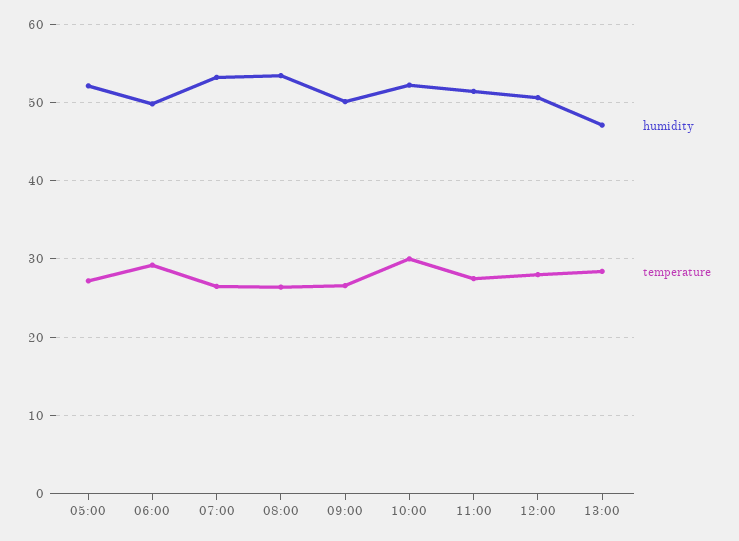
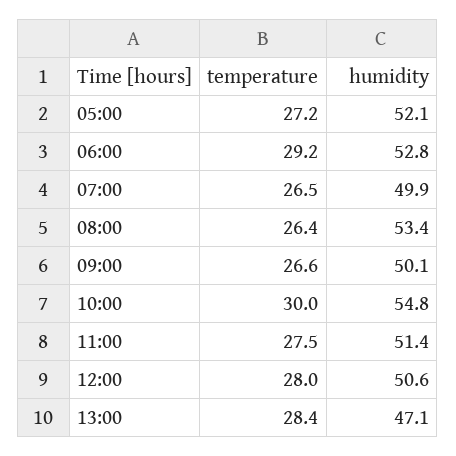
  {
    "humidity": {
      "05:00": 52.1,
-     "06:00": 50,
+     "06:00": 52.8,
-     "07:00": 53,
+     "07:00": 49.9,
      "08:00": 53.4,
      "09:00": 50.1,
-     "10:00": 52,
+     "10:00": 54.8,
      "11:00": 51.4,
      "12:00": 50.6,
      "13:00": 47.1
    },
    "temperature": {
      "05:00": 27.2,
      "06:00": 29.2,
      "07:00": 26.5,
      "08:00": 26.4,
      "09:00": 26.6,
      "10:00": 30,
      "11:00": 27.5,
      "12:00": 28,
      "13:00": 28.4
    }
  }

